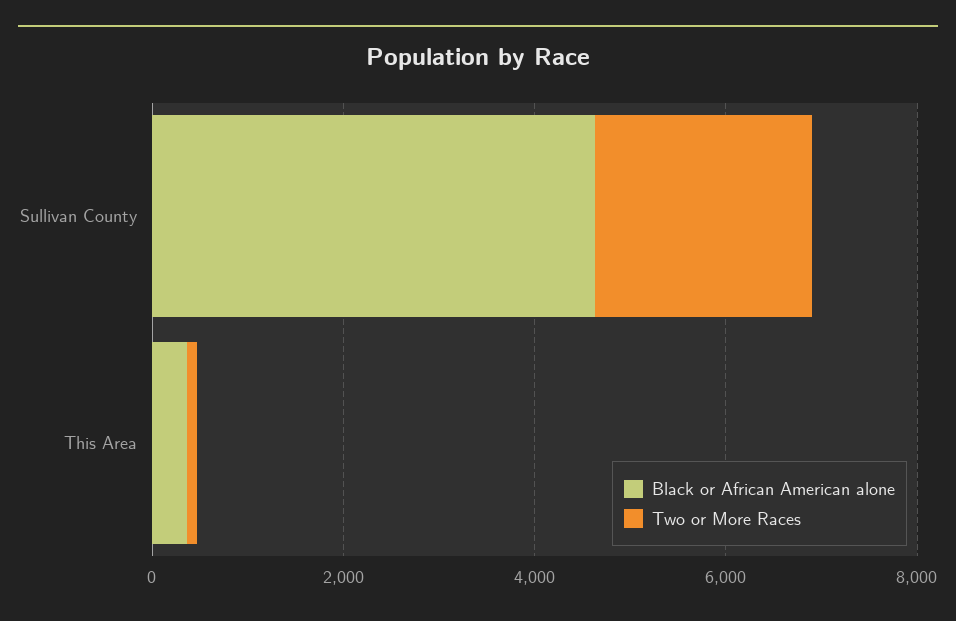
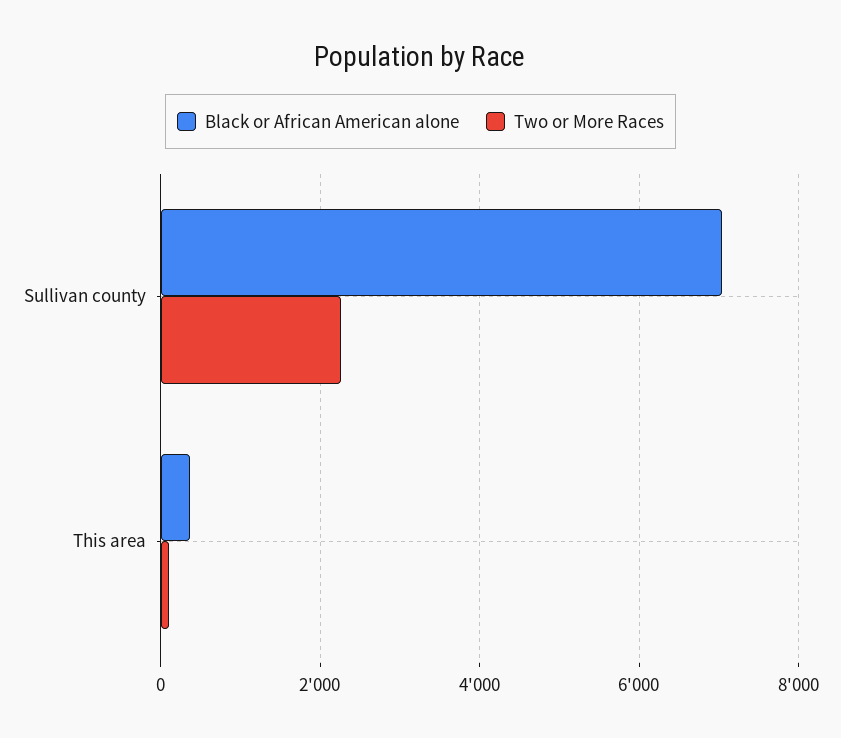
  {
    "Black or African American alone": {
-     "Sullivan County": 4500,
+     "Sullivan County": 7000,
      "This Area": 400
    },
    "Two or More Races": {
      "Sullivan County": 2200,
      "This Area": 0
    }
  }

